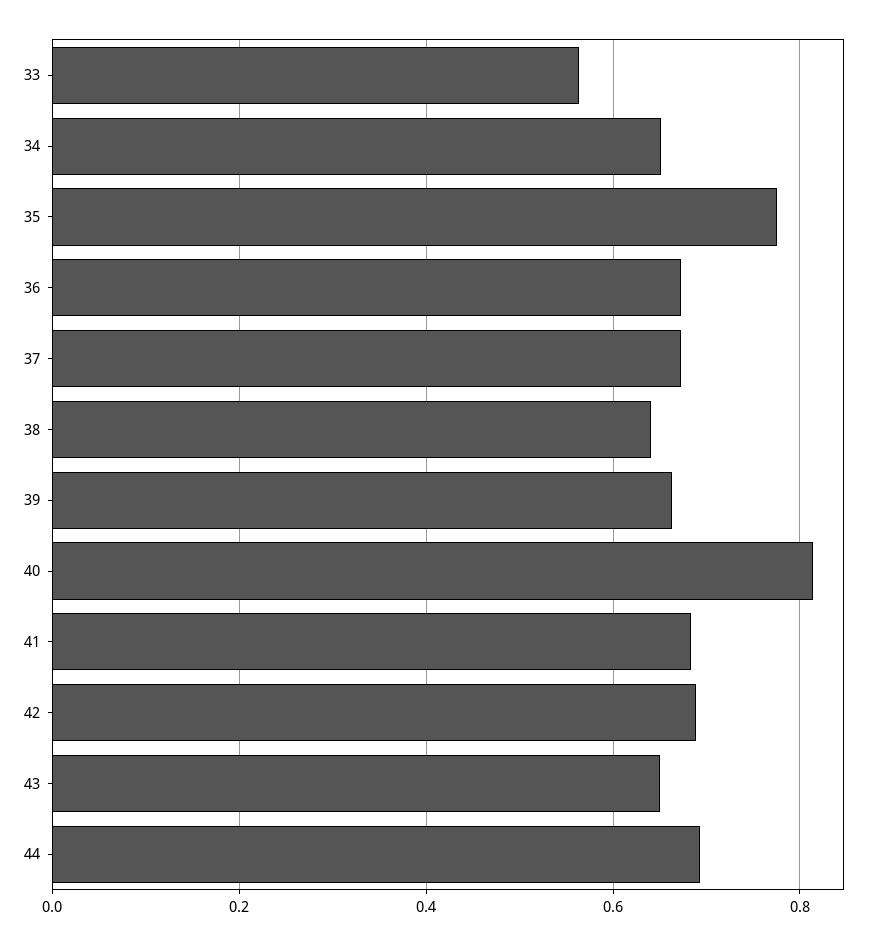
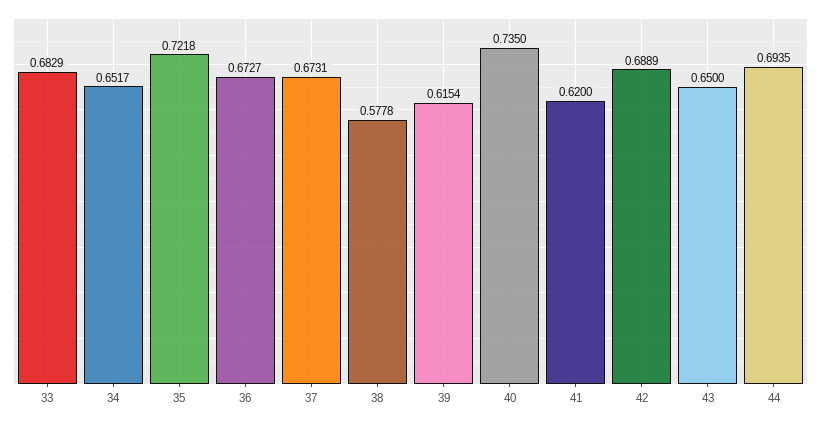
  {
-   "33": 0.56,
+   "33": 0.6829,
    "34": 0.6517,
-   "35": 0.78,
+   "35": 0.7218,
    "36": 0.6727,
    "37": 0.6731,
-   "38": 0.64,
+   "38": 0.5778,
-   "39": 0.66,
+   "39": 0.6154,
-   "40": 0.82,
+   "40": 0.735,
-   "41": 0.68,
+   "41": 0.62,
    "42": 0.6889,
    "43": 0.65,
    "44": 0.6935
  }

